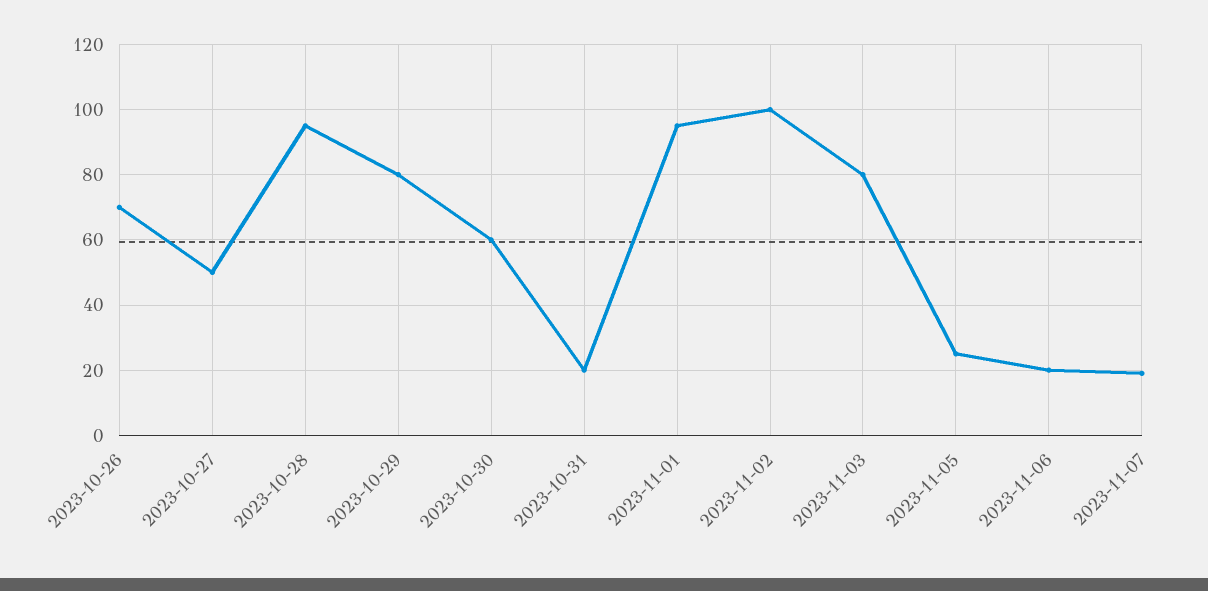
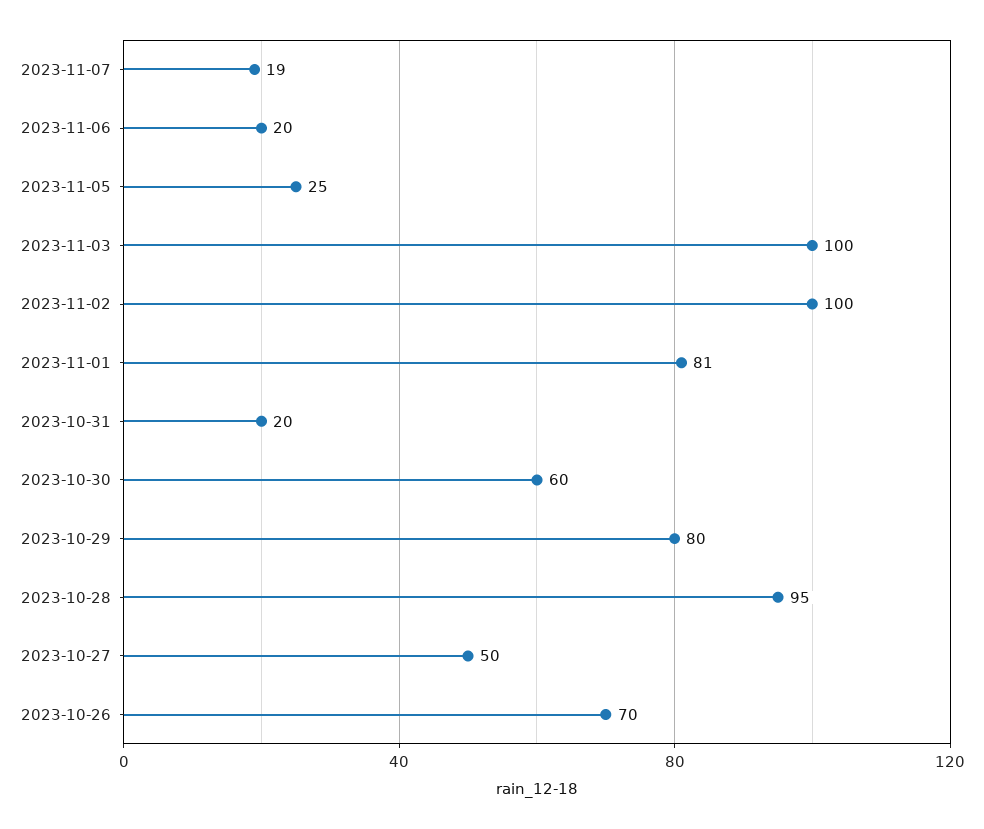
  {
    "2023-10-26": 70,
    "2023-10-27": 50,
    "2023-10-28": 95,
    "2023-10-29": 80,
    "2023-10-30": 60,
    "2023-10-31": 20,
-   "2023-11-01": 95,
+   "2023-11-01": 81,
    "2023-11-02": 100,
-   "2023-11-03": 80,
+   "2023-11-03": 100,
    "2023-11-05": 25,
    "2023-11-06": 20,
    "2023-11-07": 19
  }

